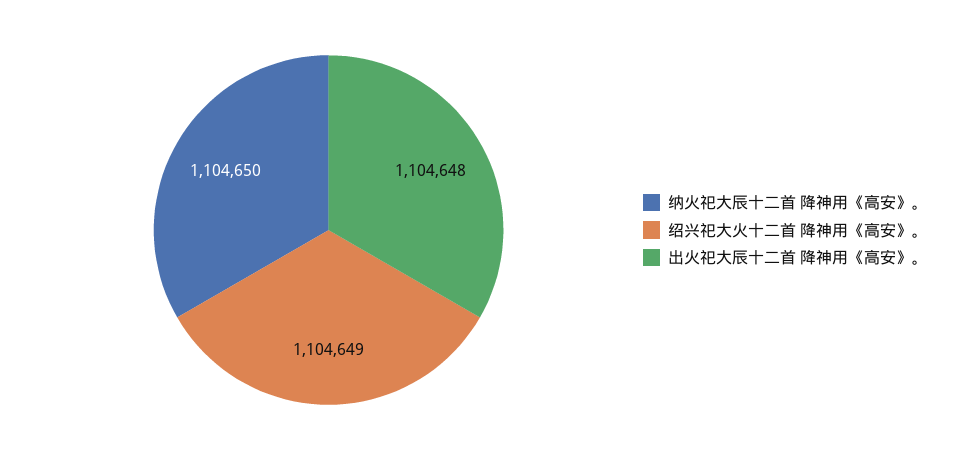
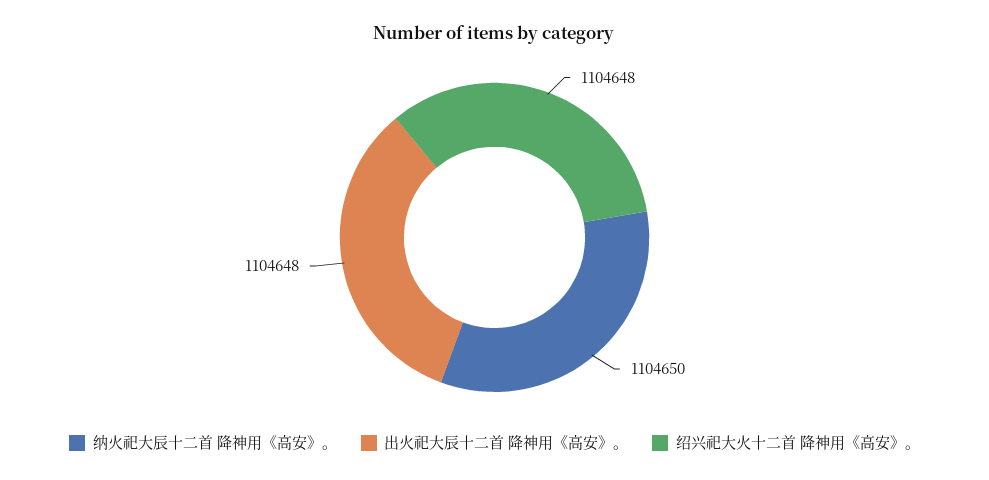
  {
    "纳火祀大辰十二首 降神用《高安》。": 1104650,
-   "绍兴祀大火十二首 降神用《高安》。": 1104649,
+   "绍兴祀大火十二首 降神用《高安》。": 1104648,
    "出火祀大辰十二首 降神用《高安》。": 1104648
  }

